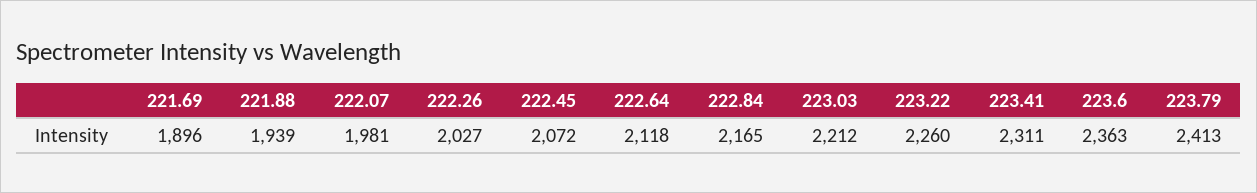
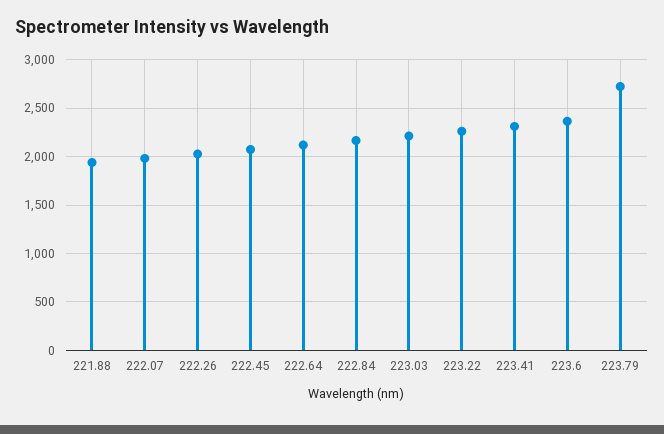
  {
-   "221.69": 1896,
    "221.88": 1939,
    "222.07": 1981,
    "222.26": 2027,
    "222.45": 2072,
    "222.64": 2118,
    "222.84": 2165,
    "223.03": 2212,
    "223.22": 2260,
    "223.41": 2311,
    "223.6": 2363,
-   "223.79": 2413
+   "223.79": 2700
  }

